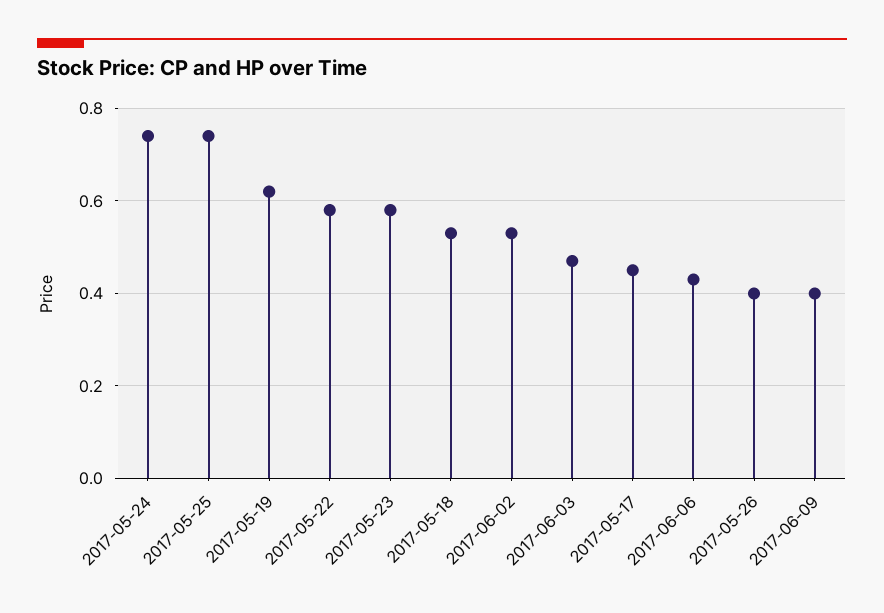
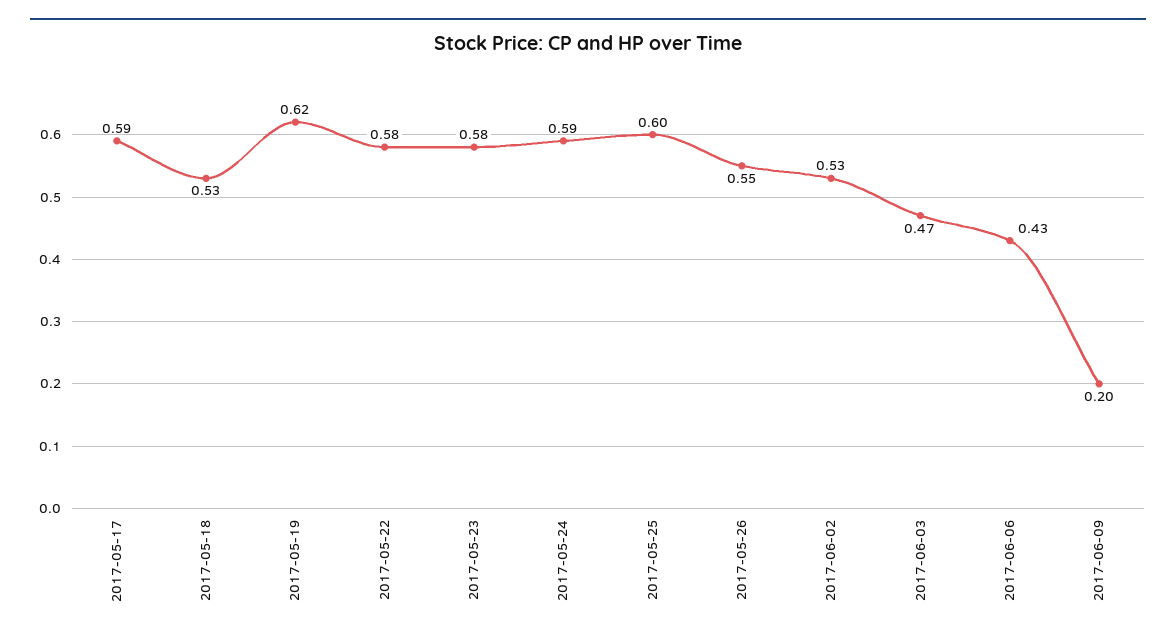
  {
-   "2017-05-24": 0.75,
+   "2017-05-24": 0.59,
-   "2017-05-25": 0.75,
+   "2017-05-25": 0.6,
    "2017-05-19": 0.62,
    "2017-05-22": 0.58,
    "2017-05-23": 0.58,
    "2017-05-18": 0.53,
    "2017-06-02": 0.53,
    "2017-06-03": 0.47,
-   "2017-05-17": 0.45,
+   "2017-05-17": 0.59,
    "2017-06-06": 0.43,
-   "2017-05-26": 0.4,
+   "2017-05-26": 0.55,
-   "2017-06-09": 0.4
+   "2017-06-09": 0.2
  }

